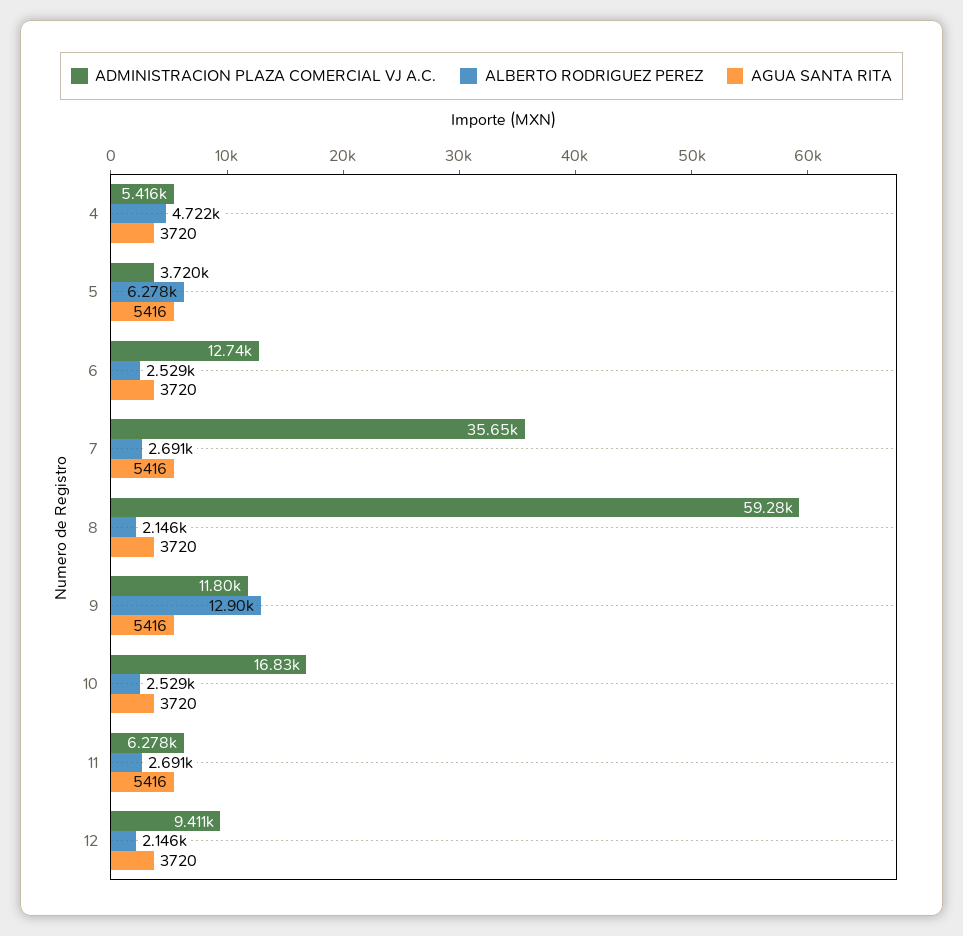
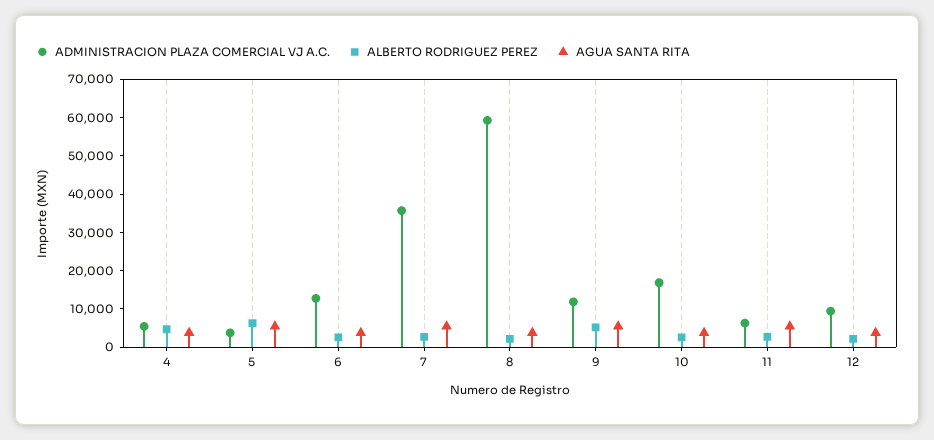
  {
    "ADMINISTRACION PLAZA COMERCIAL VJ A.C.": {
      "4": 5416,
      "5": 3720,
      "6": 12740,
      "7": 35650,
      "8": 59280,
      "9": 11800,
      "10": 16830,
      "11": 6278,
      "12": 9411
    },
    "ALBERTO RODRIGUEZ PEREZ": {
      "4": 4722,
      "5": 6278,
      "6": 2529,
      "7": 2691,
      "8": 2146,
-     "9": 12900,
+     "9": 5000,
      "10": 2529,
      "11": 2691,
      "12": 2146
    },
    "AGUA SANTA RITA": {
      "4": 3720,
      "5": 5416,
      "6": 3720,
      "7": 5416,
      "8": 3720,
      "9": 5416,
      "10": 3720,
      "11": 5416,
      "12": 3720
    }
  }

